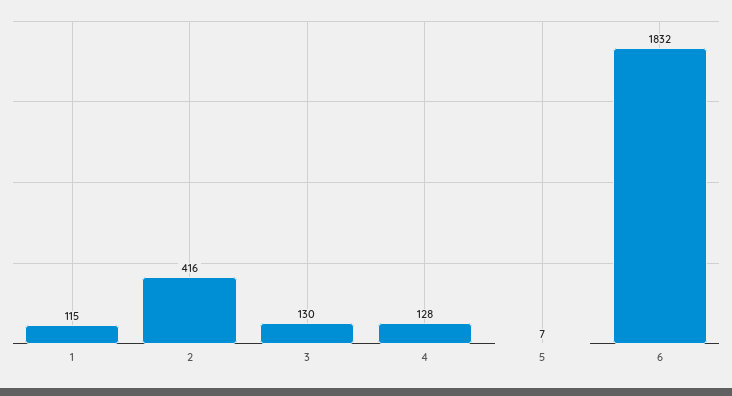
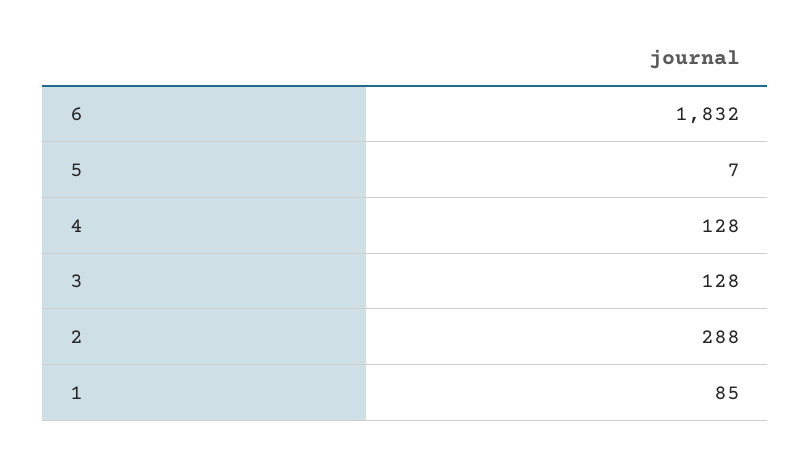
  {
-   "1": 115,
+   "1": 85,
-   "2": 416,
+   "2": 288,
-   "3": 130,
+   "3": 128,
    "4": 128,
    "5": 7,
    "6": 1832
  }

